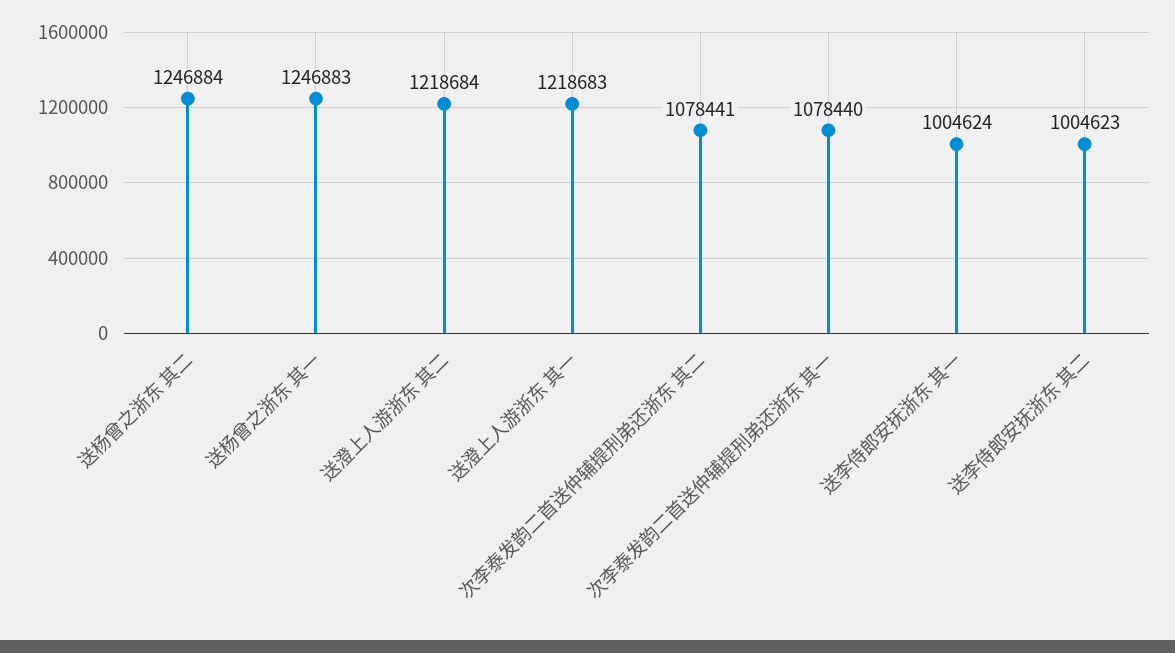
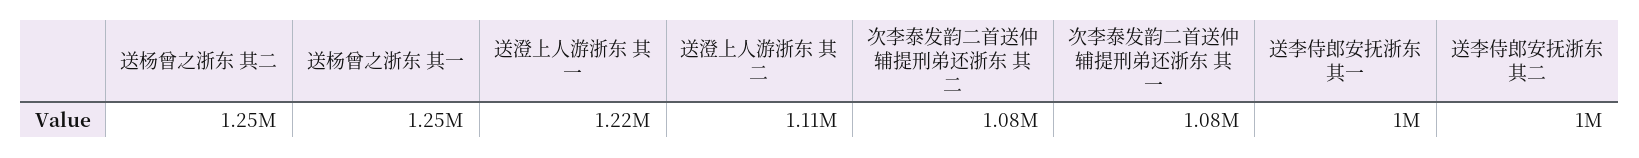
  {
    "送杨曾之浙东 其二": 1246884,
    "送杨曾之浙东 其一": 1246883,
-   "送澄上人游浙东 其二": 1218684,
+   "送澄上人游浙东 其二": 1110000,
    "送澄上人游浙东 其一": 1218683,
    "次李泰发韵二首送仲辅提刑弟还浙东 其二": 1078441,
    "次李泰发韵二首送仲辅提刑弟还浙东 其一": 1078440,
    "送李侍郎安抚浙东 其一": 1004624,
    "送李侍郎安抚浙东 其二": 1004623
  }

